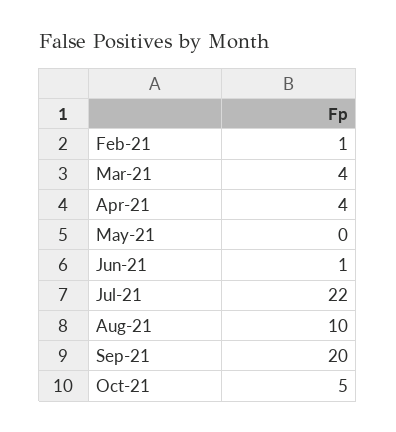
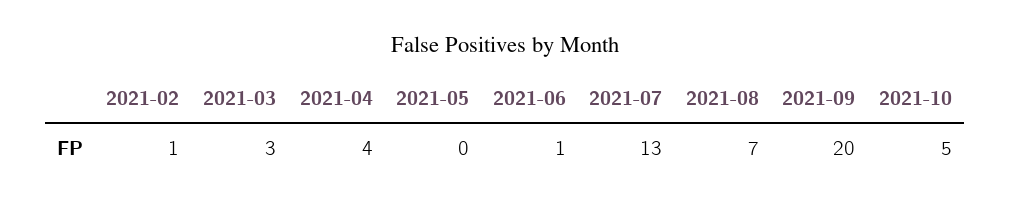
  {
    "Feb-21": 1,
-   "Mar-21": 4,
+   "Mar-21": 3,
    "Apr-21": 4,
    "May-21": 0,
    "Jun-21": 1,
-   "Jul-21": 22,
+   "Jul-21": 13,
-   "Aug-21": 10,
+   "Aug-21": 7,
    "Sep-21": 20,
    "Oct-21": 5
  }

